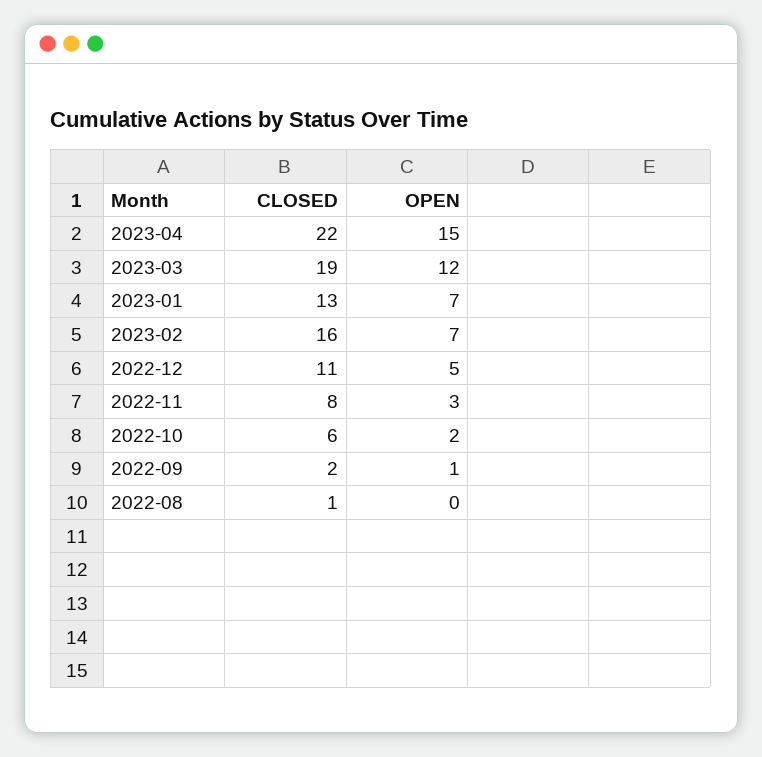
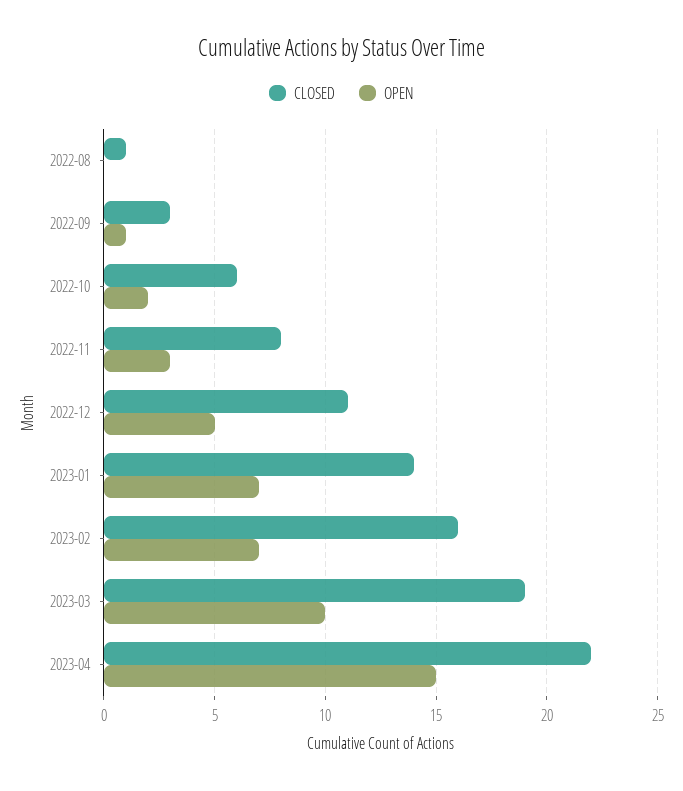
  {
    "CLOSED": {
      "2023-04": 22,
      "2023-03": 19,
-     "2023-01": 13,
+     "2023-01": 14,
      "2023-02": 16,
      "2022-12": 11,
      "2022-11": 8,
      "2022-10": 6,
-     "2022-09": 2,
+     "2022-09": 3,
      "2022-08": 1
    },
    "OPEN": {
      "2023-04": 15,
-     "2023-03": 12,
+     "2023-03": 10,
      "2023-01": 7,
      "2023-02": 7,
      "2022-12": 5,
      "2022-11": 3,
      "2022-10": 2,
      "2022-09": 1,
      "2022-08": 0
    }
  }

